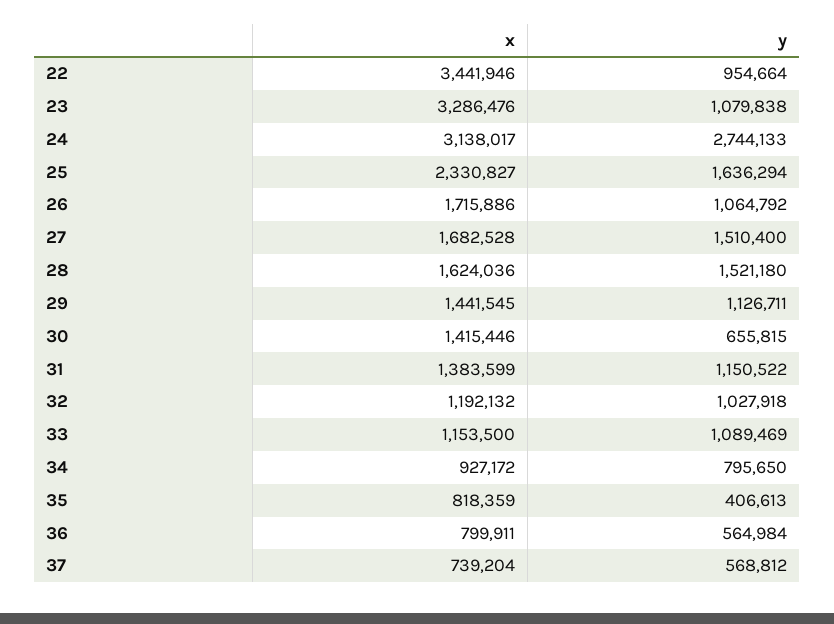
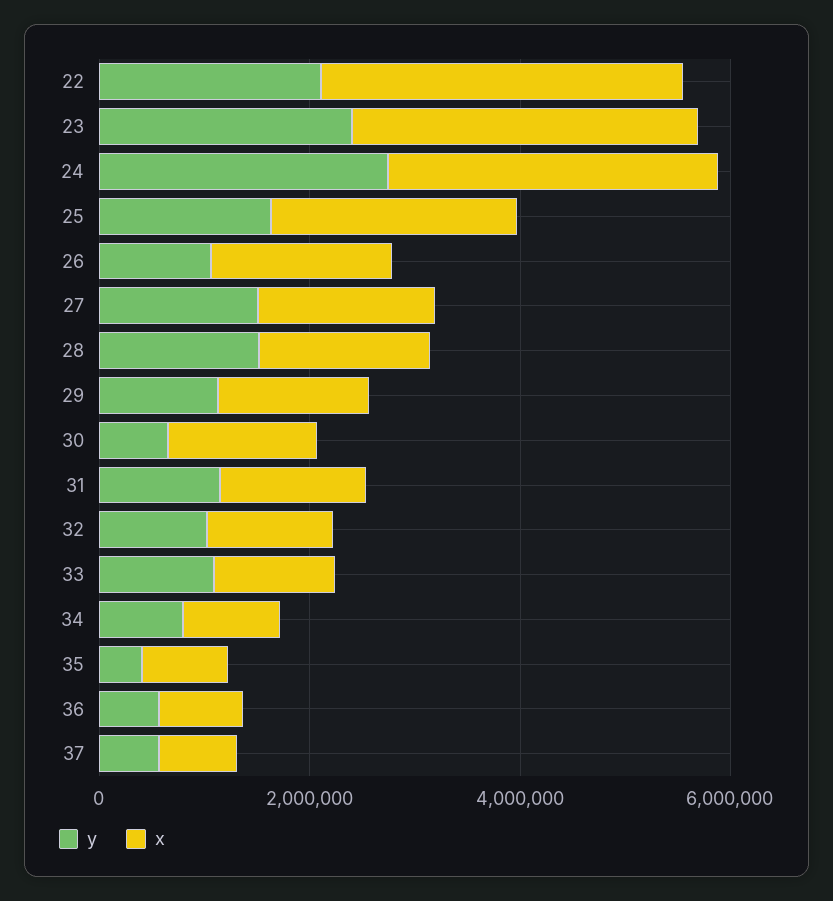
  {
    "x": {
      "22": 3441946,
      "23": 3286476,
      "24": 3138017,
      "25": 2330827,
      "26": 1715886,
      "27": 1682528,
      "28": 1624036,
      "29": 1441545,
      "30": 1415446,
      "31": 1383599,
      "32": 1192132,
      "33": 1153500,
      "34": 927172,
      "35": 818359,
      "36": 799911,
      "37": 739204
    },
    "y": {
-     "22": 954664,
+     "22": 2000000,
-     "23": 1079838,
+     "23": 2500000,
      "24": 2744133,
      "25": 1636294,
      "26": 1064792,
      "27": 1510400,
      "28": 1521180,
      "29": 1126711,
      "30": 655815,
      "31": 1150522,
      "32": 1027918,
      "33": 1089469,
      "34": 795650,
      "35": 406613,
      "36": 564984,
      "37": 568812
    }
  }

